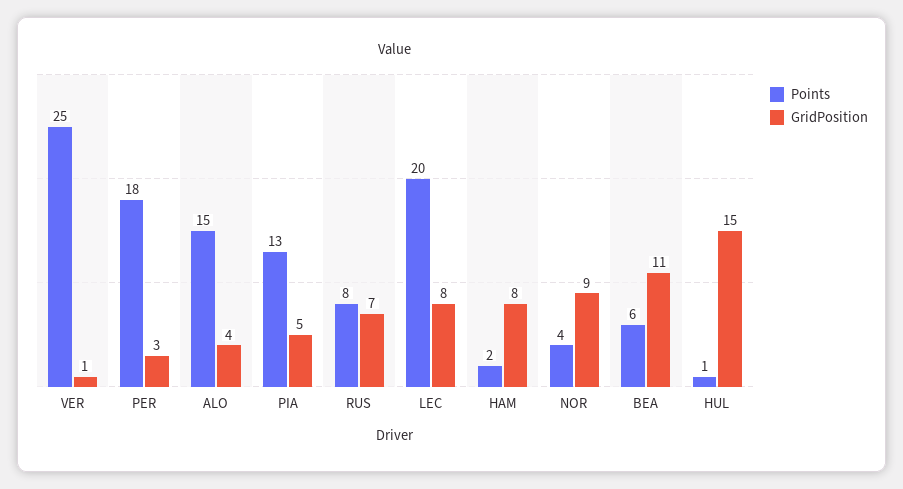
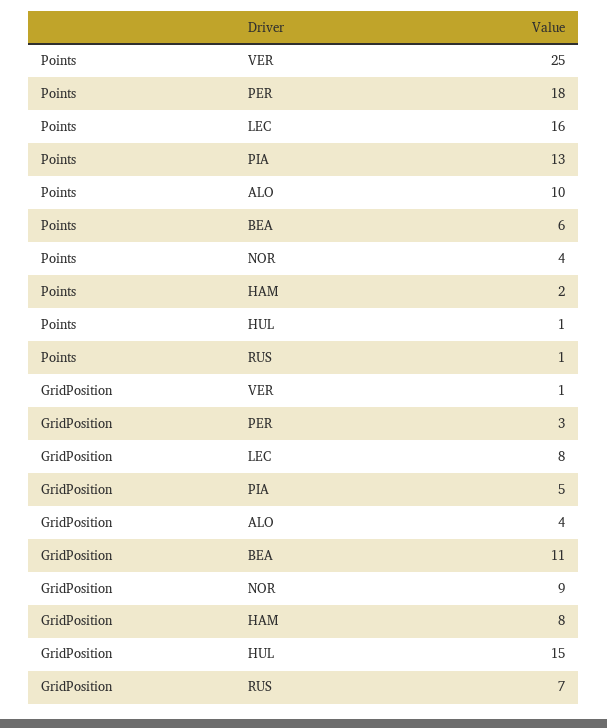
  {
    "Points": {
      "VER": 25,
      "PER": 18,
-     "ALO": 15,
+     "ALO": 10,
      "PIA": 13,
-     "RUS": 8,
+     "RUS": 1,
-     "LEC": 20,
+     "LEC": 16,
      "HAM": 2,
      "NOR": 4,
      "BEA": 6,
      "HUL": 1
    },
    "GridPosition": {
      "VER": 1,
      "PER": 3,
      "ALO": 4,
      "PIA": 5,
      "RUS": 7,
      "LEC": 8,
      "HAM": 8,
      "NOR": 9,
      "BEA": 11,
      "HUL": 15
    }
  }

